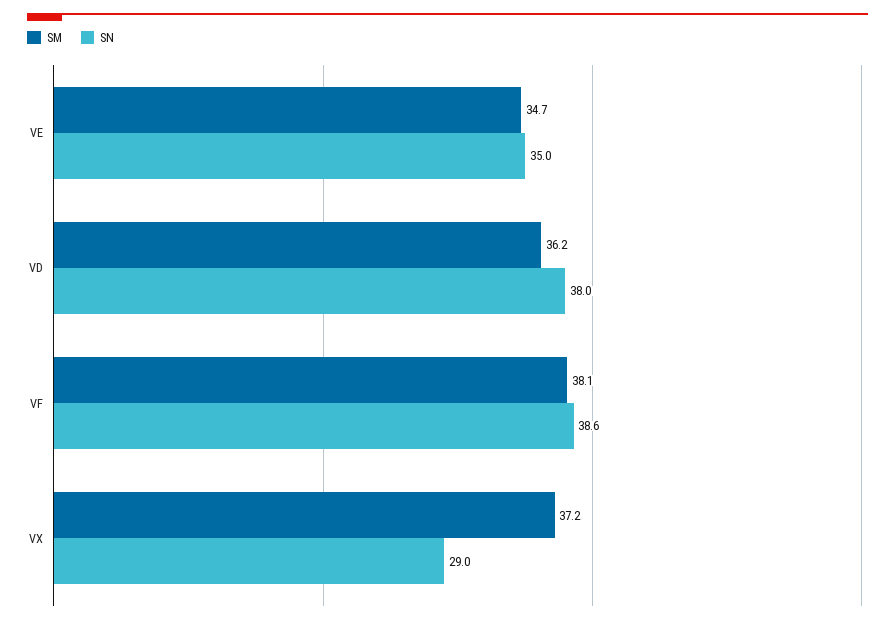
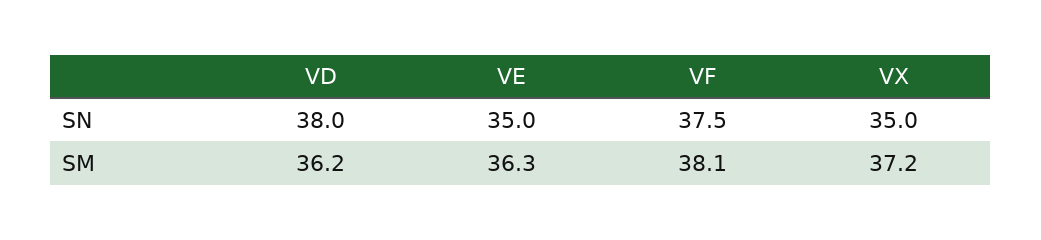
  {
    "SM": {
-     "VE": 34.7,
+     "VE": 36.3,
      "VD": 36.2,
      "VF": 38.1,
      "VX": 37.2
    },
    "SN": {
      "VE": 35,
      "VD": 38,
-     "VF": 38.6,
+     "VF": 37.5,
-     "VX": 29
+     "VX": 35
    }
  }

